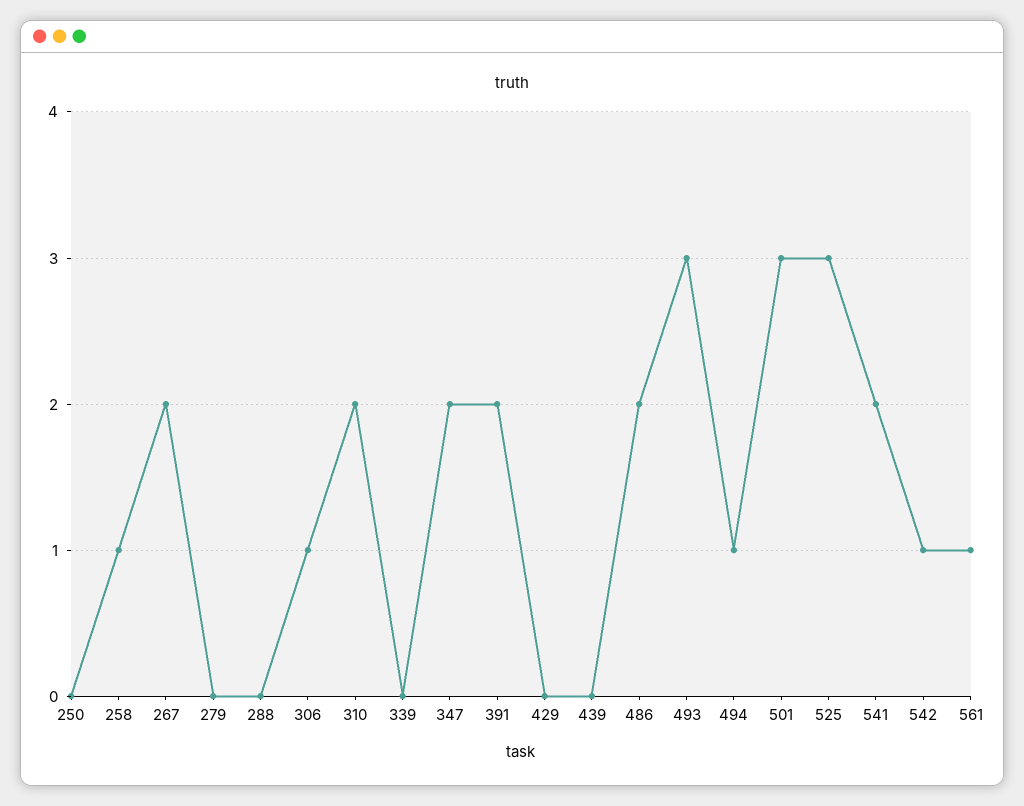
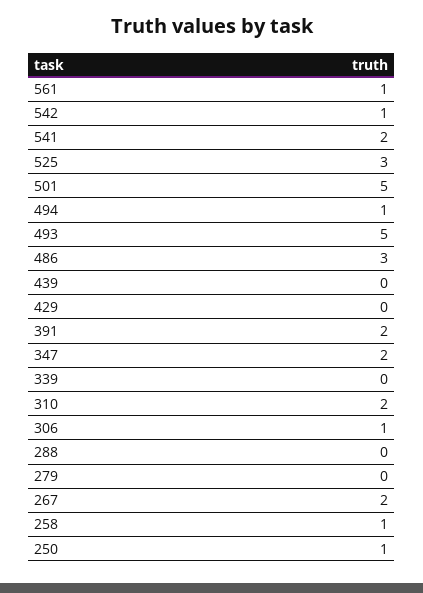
  {
-   "250": 0,
+   "250": 1,
    "258": 1,
    "267": 2,
    "279": 0,
    "288": 0,
    "306": 1,
    "310": 2,
    "339": 0,
    "347": 2,
    "391": 2,
    "429": 0,
    "439": 0,
-   "486": 2,
+   "486": 3,
-   "493": 3,
+   "493": 5,
    "494": 1,
-   "501": 3,
+   "501": 5,
    "525": 3,
    "541": 2,
    "542": 1,
    "561": 1
  }

